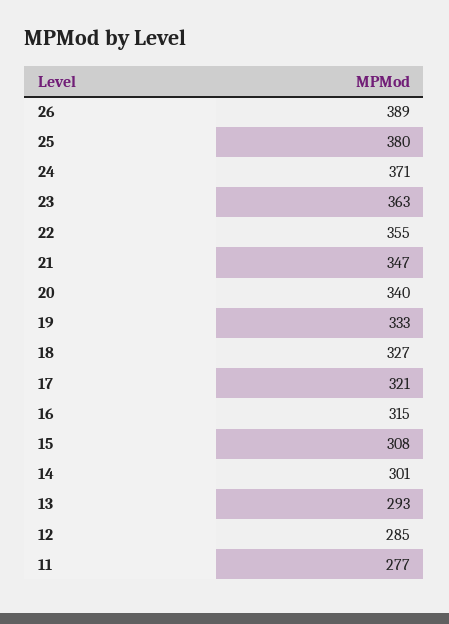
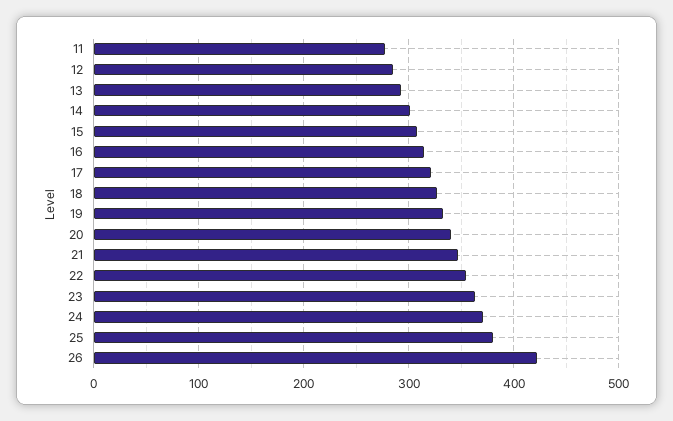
  {
-   "26": 389,
+   "26": 420,
    "25": 380,
    "24": 371,
    "23": 363,
    "22": 355,
    "21": 347,
    "20": 340,
    "19": 333,
    "18": 327,
    "17": 321,
    "16": 315,
    "15": 308,
    "14": 301,
    "13": 293,
    "12": 285,
    "11": 277
  }

